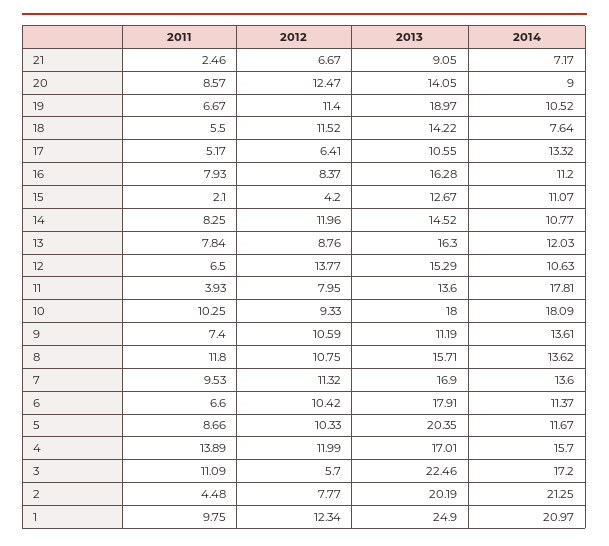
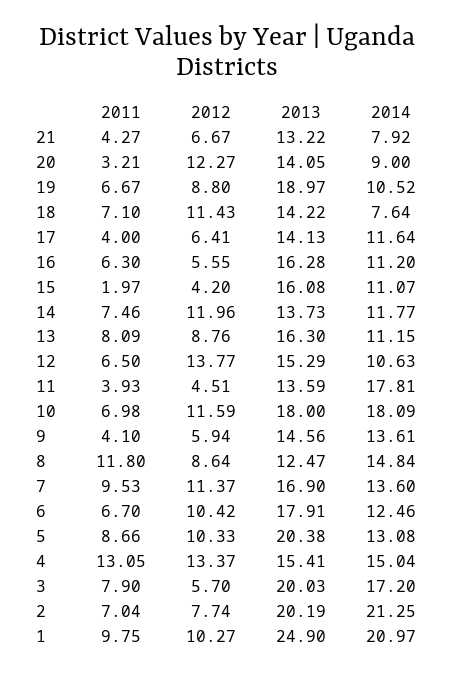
  {
    "2011": {
-     "21": 2.46,
+     "21": 4.27,
-     "20": 8.57,
+     "20": 3.21,
      "19": 6.67,
-     "18": 5.5,
+     "18": 7.1,
-     "17": 5.17,
+     "17": 4,
-     "16": 7.93,
+     "16": 6.3,
-     "15": 2.1,
+     "15": 1.97,
-     "14": 8.25,
+     "14": 7.46,
-     "13": 7.84,
+     "13": 8.09,
      "12": 6.5,
      "11": 3.93,
-     "10": 10.25,
+     "10": 6.98,
-     "9": 7.4,
+     "9": 4.1,
      "8": 11.8,
      "7": 9.53,
-     "6": 6.6,
+     "6": 6.7,
      "5": 8.66,
-     "4": 13.89,
+     "4": 13.05,
-     "3": 11.09,
+     "3": 7.9,
-     "2": 4.48,
+     "2": 7.04,
      "1": 9.75
    },
    "2012": {
      "21": 6.67,
-     "20": 12.47,
+     "20": 12.27,
-     "19": 11.4,
+     "19": 8.8,
-     "18": 11.52,
+     "18": 11.43,
      "17": 6.41,
-     "16": 8.37,
+     "16": 5.55,
      "15": 4.2,
      "14": 11.96,
      "13": 8.76,
      "12": 13.77,
-     "11": 7.95,
+     "11": 4.51,
-     "10": 9.33,
+     "10": 11.59,
-     "9": 10.59,
+     "9": 5.94,
-     "8": 10.75,
+     "8": 8.64,
-     "7": 11.32,
+     "7": 11.37,
      "6": 10.42,
      "5": 10.33,
-     "4": 11.99,
+     "4": 13.37,
      "3": 5.7,
-     "2": 7.77,
+     "2": 7.74,
-     "1": 12.34
+     "1": 10.27
    },
    "2013": {
-     "21": 9.05,
+     "21": 13.22,
      "20": 14.05,
      "19": 18.97,
      "18": 14.22,
-     "17": 10.55,
+     "17": 14.13,
      "16": 16.28,
-     "15": 12.67,
+     "15": 16.08,
-     "14": 14.52,
+     "14": 13.73,
      "13": 16.3,
      "12": 15.29,
-     "11": 13.6,
+     "11": 13.59,
      "10": 18,
-     "9": 11.19,
+     "9": 14.56,
-     "8": 15.71,
+     "8": 12.47,
      "7": 16.9,
      "6": 17.91,
-     "5": 20.35,
+     "5": 20.38,
-     "4": 17.01,
+     "4": 15.41,
-     "3": 22.46,
+     "3": 20.03,
      "2": 20.19,
      "1": 24.9
    },
    "2014": {
-     "21": 7.17,
+     "21": 7.92,
      "20": 9,
      "19": 10.52,
      "18": 7.64,
-     "17": 13.32,
+     "17": 11.64,
      "16": 11.2,
      "15": 11.07,
-     "14": 10.77,
+     "14": 11.77,
-     "13": 12.03,
+     "13": 11.15,
      "12": 10.63,
      "11": 17.81,
      "10": 18.09,
      "9": 13.61,
-     "8": 13.62,
+     "8": 14.84,
      "7": 13.6,
-     "6": 11.37,
+     "6": 12.46,
-     "5": 11.67,
+     "5": 13.08,
-     "4": 15.7,
+     "4": 15.04,
      "3": 17.2,
      "2": 21.25,
      "1": 20.97
    }
  }

